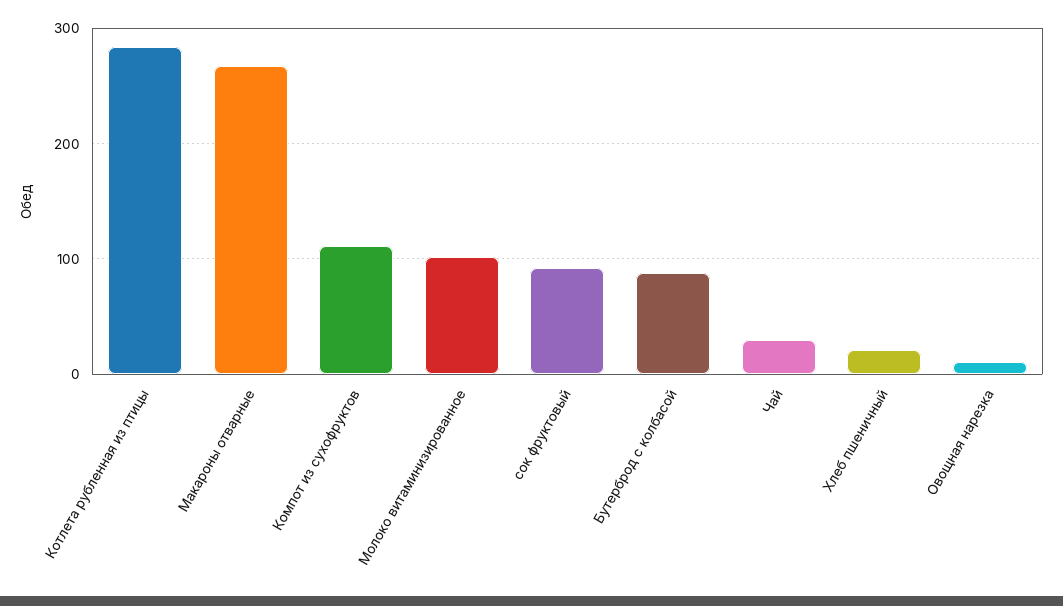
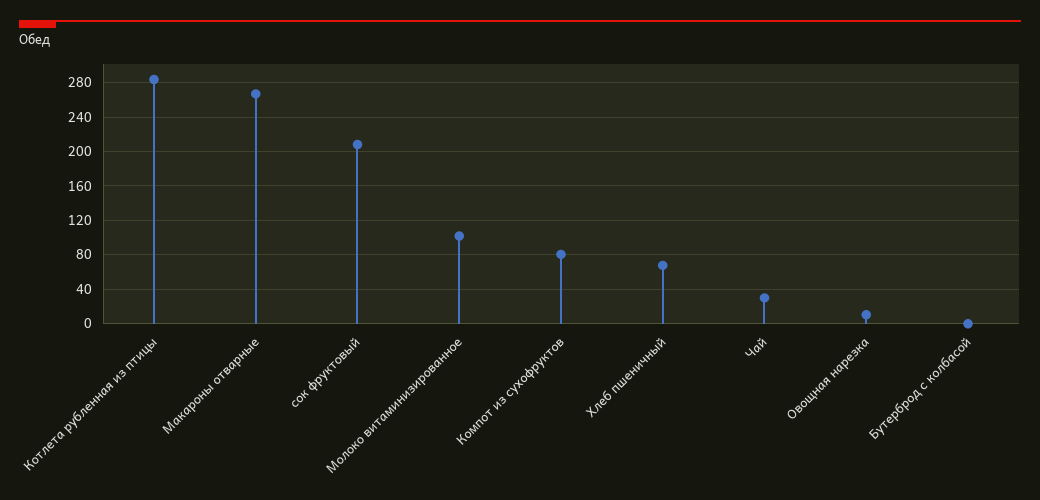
  {
    "Котлета рубленная из птицы": 280,
    "Макароны отварные": 270,
-   "Компот из сухофруктов": 110,
+   "Компот из сухофруктов": 80,
    "Молоко витаминизированное": 100,
-   "сок фруктовый": 90,
+   "сок фруктовый": 210,
-   "Бутерброд с колбасой": 90,
+   "Бутерброд с колбасой": 0,
    "Чай": 30,
-   "Хлеб пшеничный": 20,
+   "Хлеб пшеничный": 70,
    "Овощная нарезка": 10
  }

